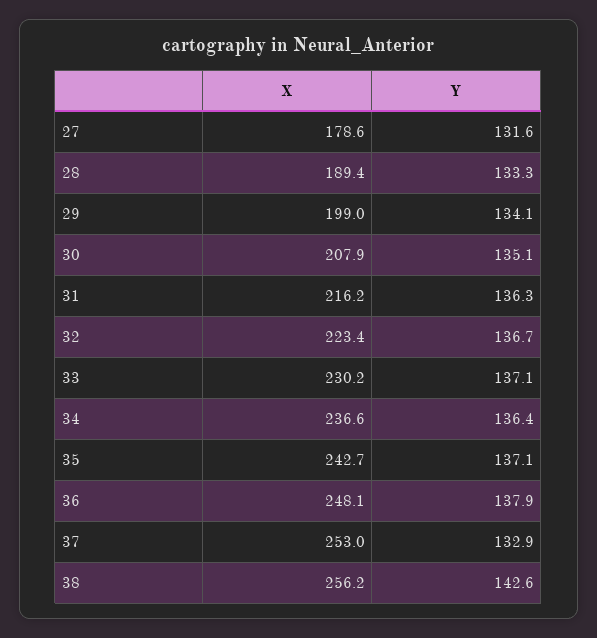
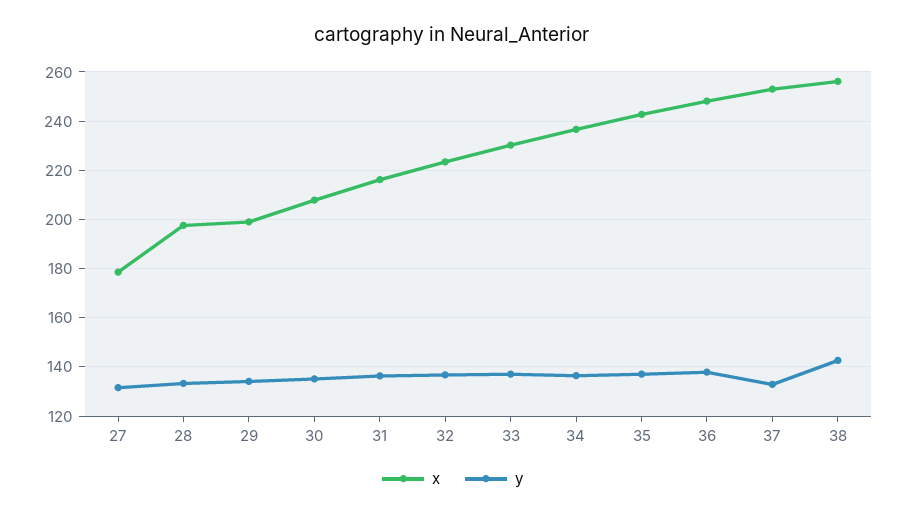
  {
    "X": {
      "27": 178.6,
-     "28": 189.4,
+     "28": 197.5,
      "29": 199,
      "30": 207.9,
      "31": 216.2,
      "32": 223.4,
      "33": 230.2,
      "34": 236.6,
      "35": 242.7,
      "36": 248.1,
      "37": 253,
      "38": 256.2
    },
    "Y": {
      "27": 131.6,
      "28": 133.3,
      "29": 134.1,
      "30": 135.1,
      "31": 136.3,
      "32": 136.7,
      "33": 137.1,
      "34": 136.4,
      "35": 137.1,
      "36": 137.9,
      "37": 132.9,
      "38": 142.6
    }
  }

